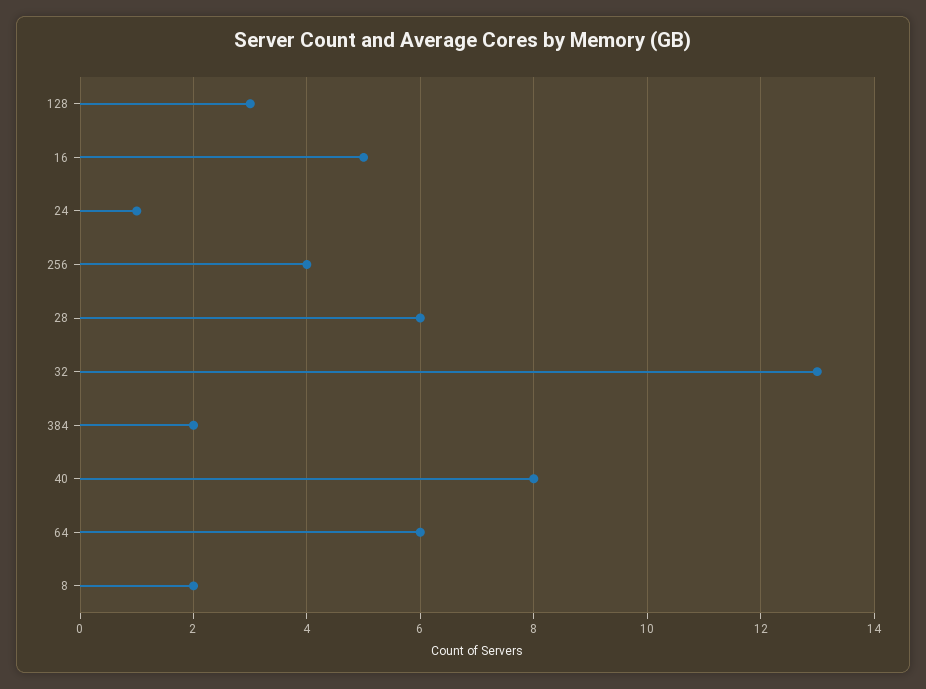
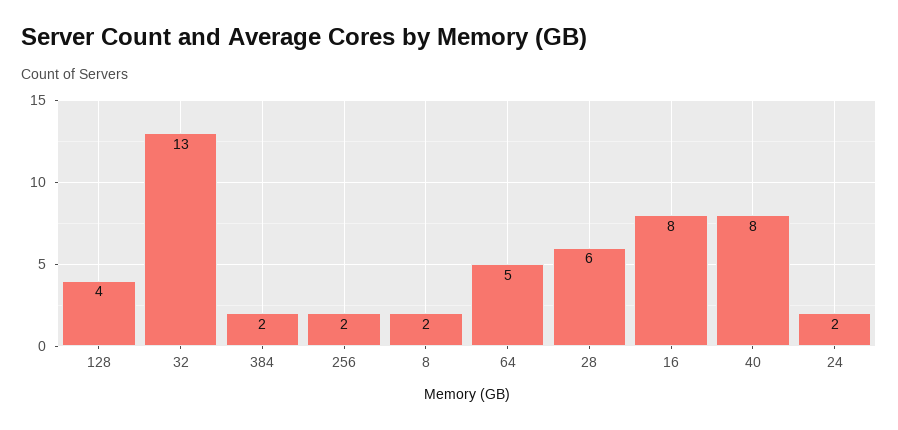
  {
-   "128": 3,
+   "128": 4,
-   "16": 5,
+   "16": 8,
-   "24": 1,
+   "24": 2,
-   "256": 4,
+   "256": 2,
    "28": 6,
    "32": 13,
    "384": 2,
    "40": 8,
-   "64": 6,
+   "64": 5,
    "8": 2
  }

